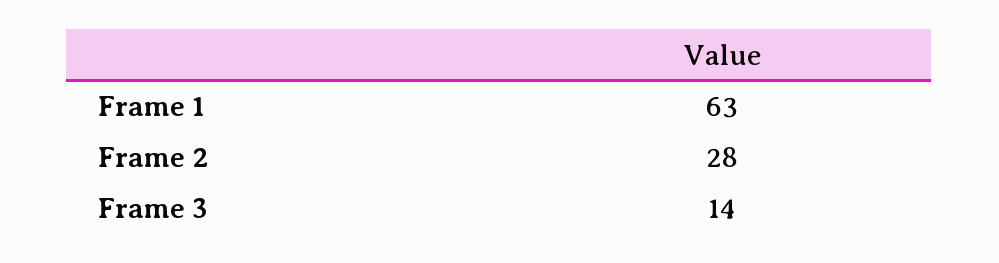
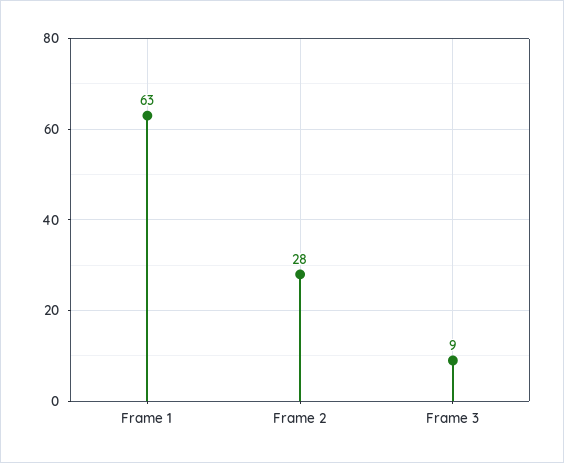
  {
    "Frame 1": 63,
    "Frame 2": 28,
-   "Frame 3": 14
+   "Frame 3": 9
  }

